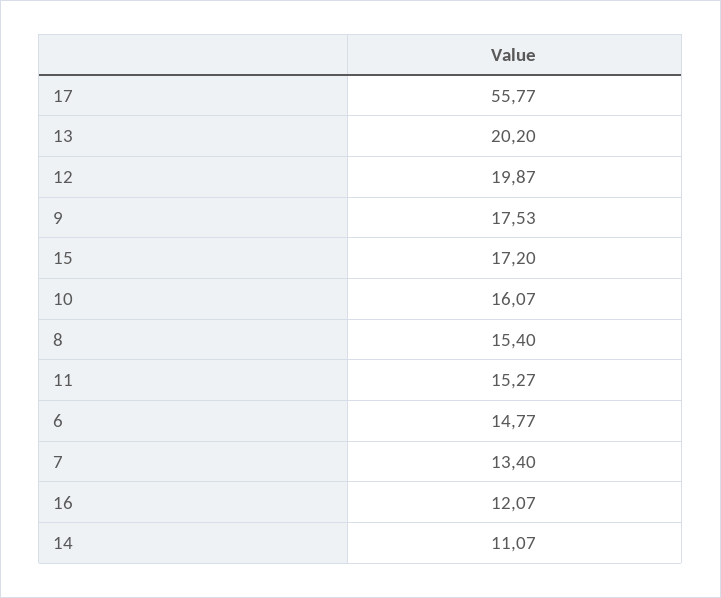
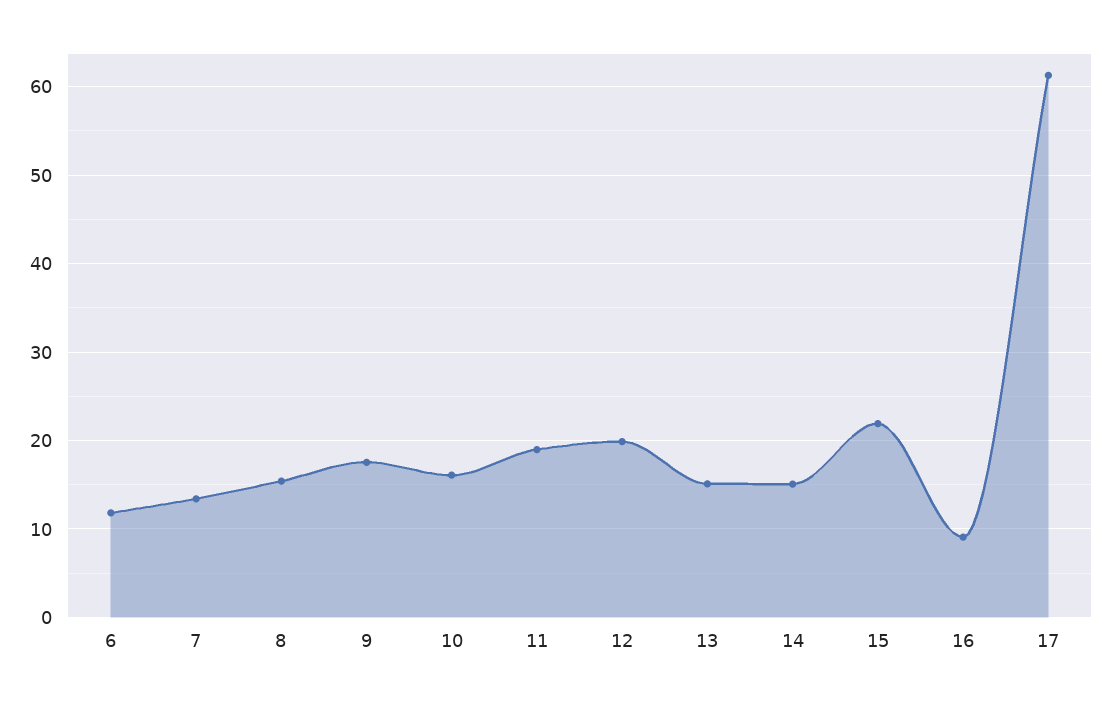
  {
-   "17": 55.77,
+   "17": 61,
-   "13": 20.2,
+   "13": 15,
    "12": 19.87,
    "9": 17.53,
-   "15": 17.2,
+   "15": 22,
    "10": 16.07,
    "8": 15.4,
-   "11": 15.27,
+   "11": 19,
-   "6": 14.77,
+   "6": 12,
    "7": 13.4,
-   "16": 12.07,
+   "16": 9,
-   "14": 11.07
+   "14": 15
  }

